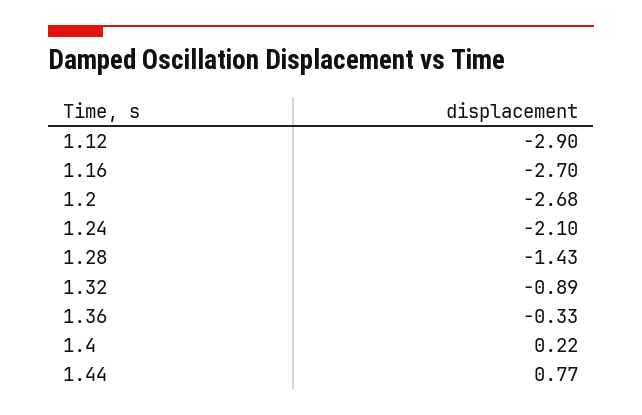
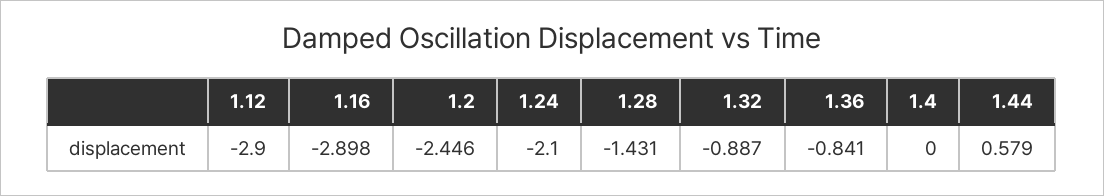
  {
    "1.12": -2.9,
-   "1.16": -2.7,
+   "1.16": -2.898,
-   "1.2": -2.68,
+   "1.2": -2.446,
    "1.24": -2.1,
    "1.28": -1.431,
    "1.32": -0.887,
-   "1.36": -0.33,
+   "1.36": -0.841,
-   "1.4": 0.22,
+   "1.4": 0,
-   "1.44": 0.77
+   "1.44": 0.579
  }

